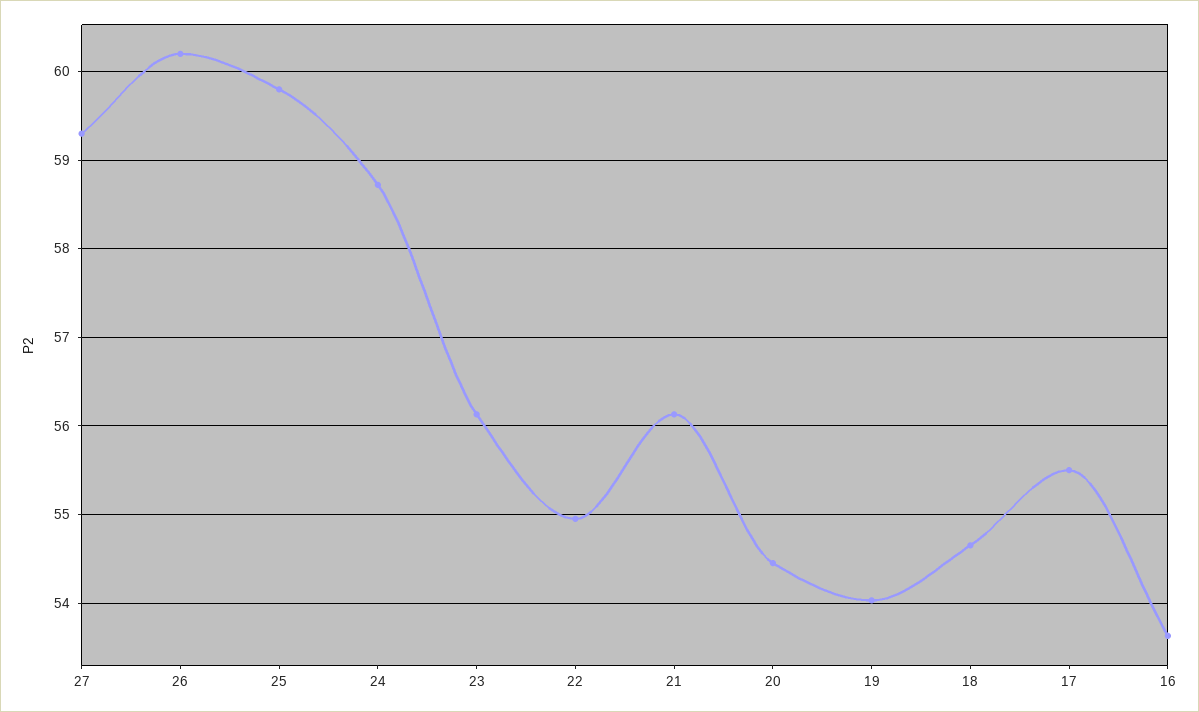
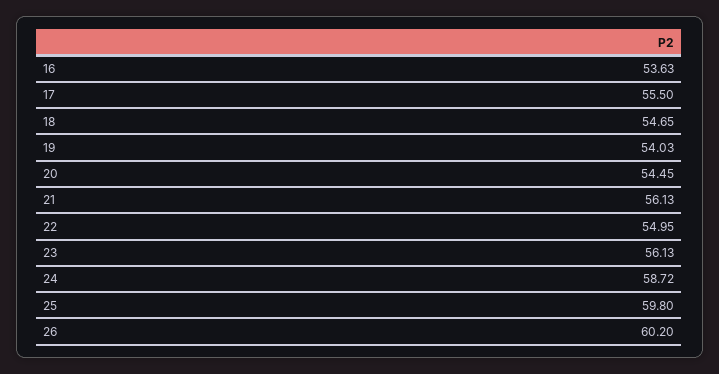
  {
-   "27": 59.3,
    "26": 60.2,
    "25": 59.8,
    "24": 58.72,
    "23": 56.13,
    "22": 54.95,
    "21": 56.13,
    "20": 54.45,
    "19": 54.03,
    "18": 54.65,
    "17": 55.5,
    "16": 53.63
  }

